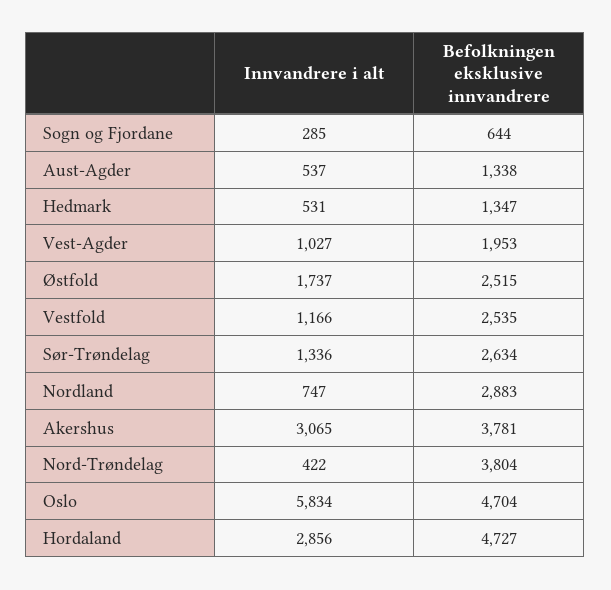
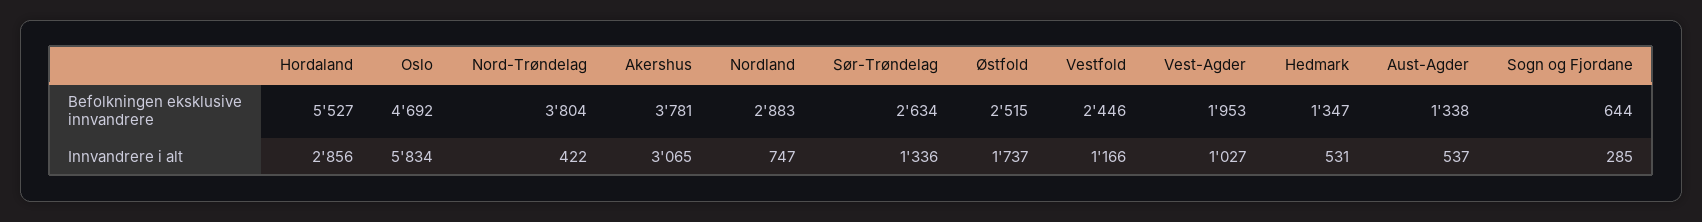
  {
    "Innvandrere i alt": {
      "Sogn og Fjordane": 285,
      "Aust-Agder": 537,
      "Hedmark": 531,
      "Vest-Agder": 1027,
      "Østfold": 1737,
      "Vestfold": 1166,
      "Sør-Trøndelag": 1336,
      "Nordland": 747,
      "Akershus": 3065,
      "Nord-Trøndelag": 422,
      "Oslo": 5834,
      "Hordaland": 2856
    },
    "Befolkningen eksklusive innvandrere": {
      "Sogn og Fjordane": 644,
      "Aust-Agder": 1338,
      "Hedmark": 1347,
      "Vest-Agder": 1953,
      "Østfold": 2515,
-     "Vestfold": 2535,
+     "Vestfold": 2446,
      "Sør-Trøndelag": 2634,
      "Nordland": 2883,
      "Akershus": 3781,
      "Nord-Trøndelag": 3804,
-     "Oslo": 4704,
+     "Oslo": 4692,
-     "Hordaland": 4727
+     "Hordaland": 5527
    }
  }

